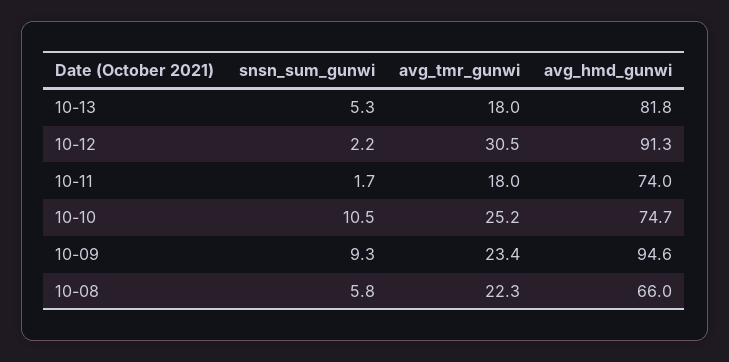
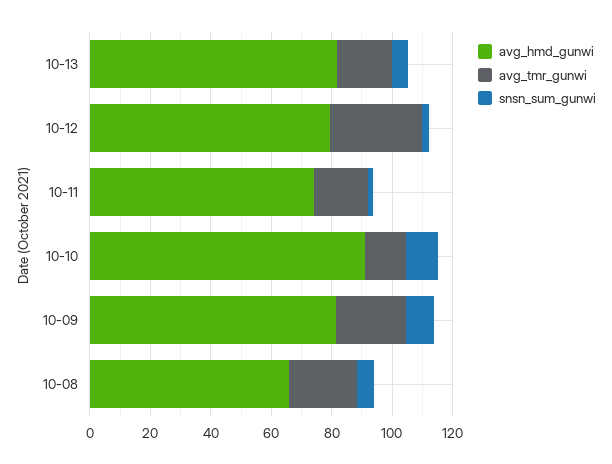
  {
    "snsn_sum_gunwi": {
      "10-13": 5.3,
      "10-12": 2.2,
      "10-11": 1.7,
      "10-10": 10.5,
      "10-09": 9.3,
      "10-08": 5.8
    },
    "avg_tmr_gunwi": {
      "10-13": 18,
      "10-12": 30.5,
      "10-11": 18,
-     "10-10": 25.2,
+     "10-10": 15,
      "10-09": 23.4,
      "10-08": 22.3
    },
    "avg_hmd_gunwi": {
      "10-13": 81.8,
-     "10-12": 91.3,
+     "10-12": 80,
      "10-11": 74,
-     "10-10": 74.7,
+     "10-10": 90,
-     "10-09": 94.6,
+     "10-09": 80,
      "10-08": 66
    }
  }

